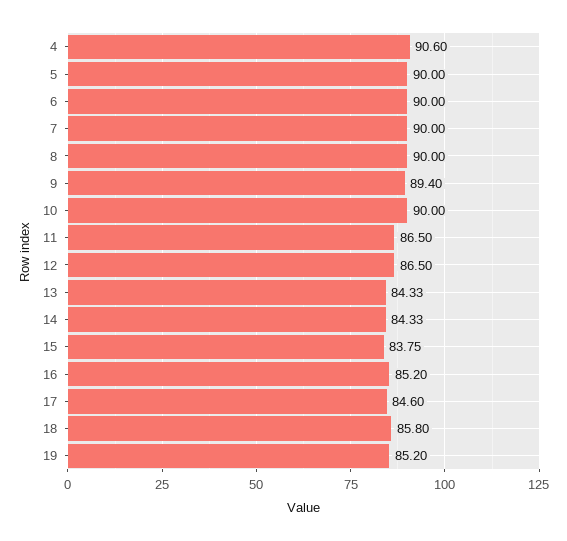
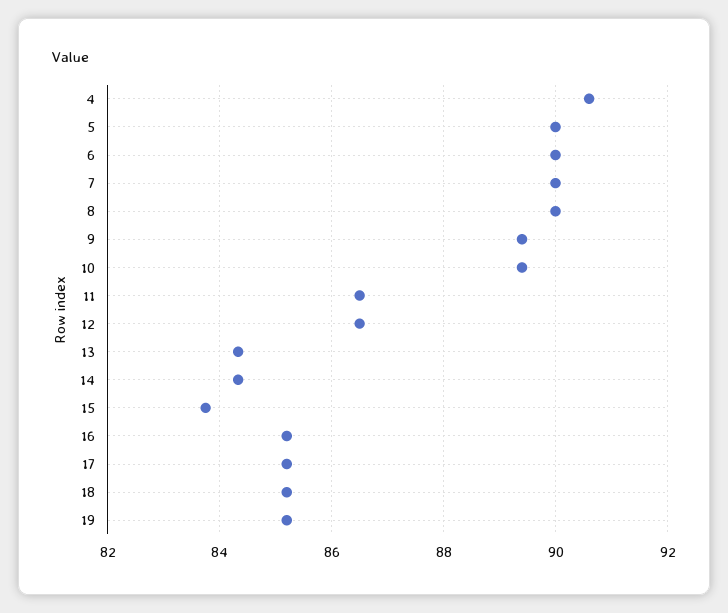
  {
    "4": 90.6,
    "5": 90,
    "6": 90,
    "7": 90,
    "8": 90,
    "9": 89.4,
-   "10": 90,
+   "10": 89.4,
    "11": 86.5,
    "12": 86.5,
    "13": 84.33,
    "14": 84.33,
    "15": 83.75,
    "16": 85.2,
-   "17": 84.6,
+   "17": 85.2,
-   "18": 85.8,
+   "18": 85.2,
    "19": 85.2
  }

